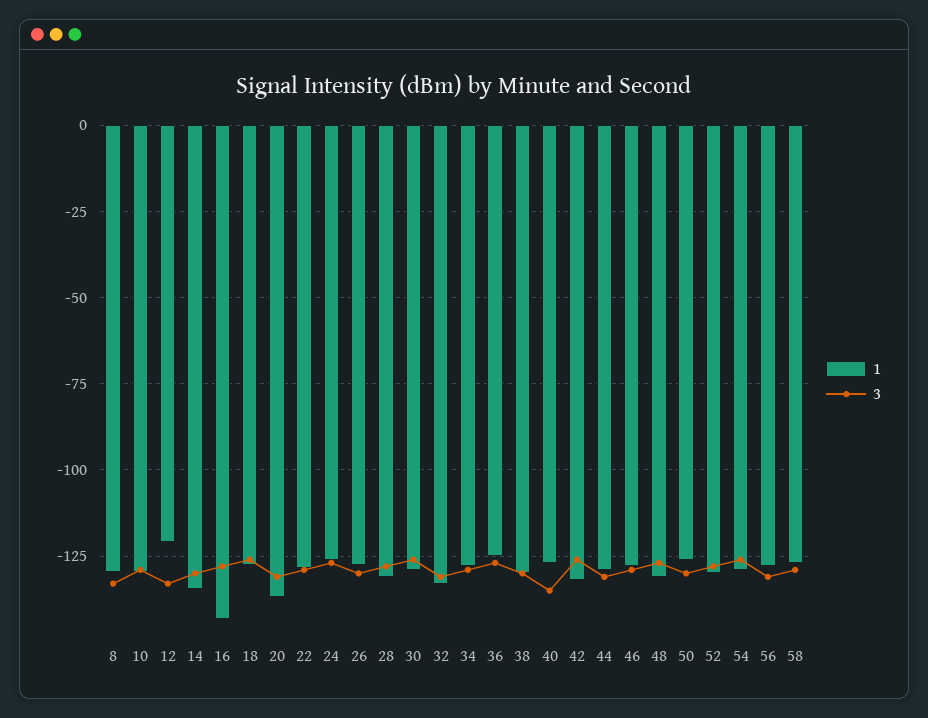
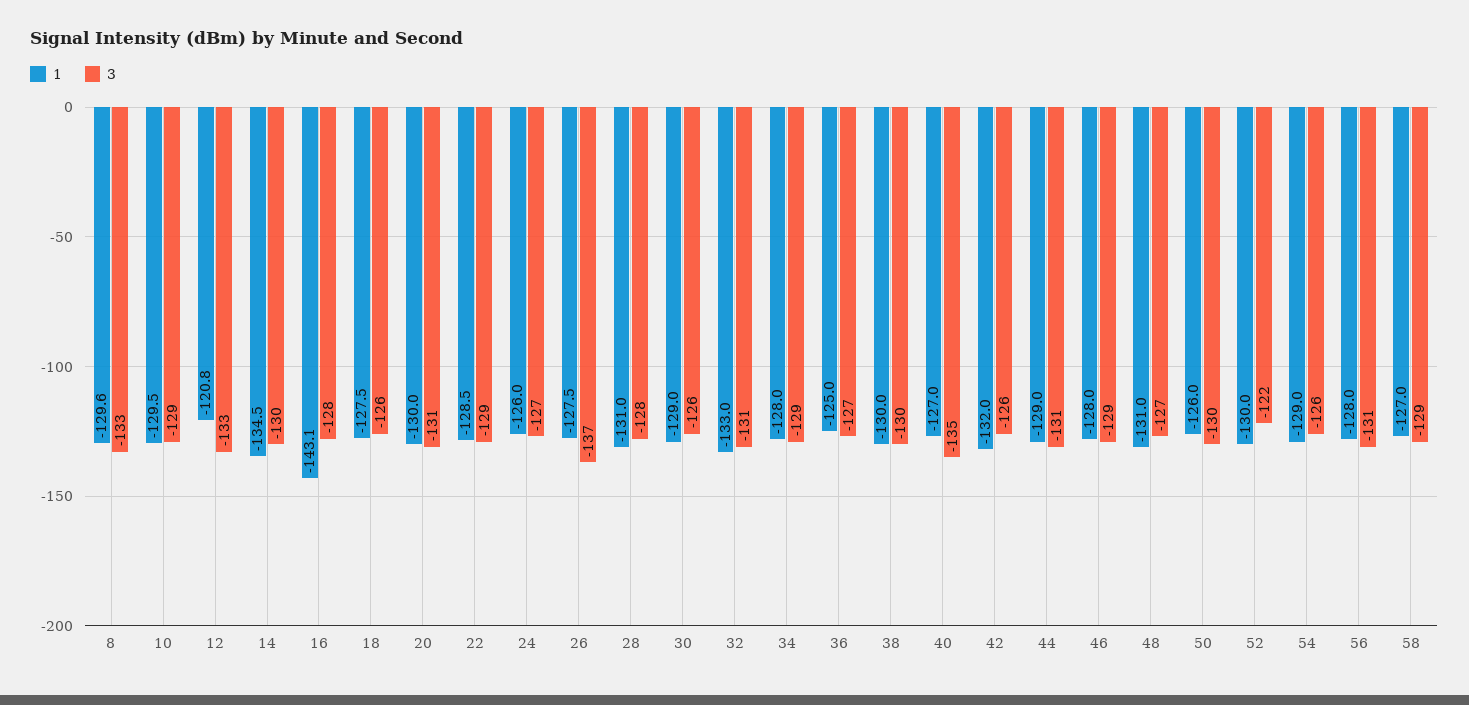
  {
    "1": {
      "8": -129.6,
      "10": -129.5,
      "12": -120.8,
      "14": -134.5,
      "16": -143.1,
      "18": -127.5,
-     "20": -137.5,
+     "20": -130,
      "22": -128.5,
      "24": -126,
      "26": -127.5,
      "28": -131,
      "30": -129,
      "32": -133,
      "34": -128,
      "36": -125,
      "38": -130,
      "40": -127,
      "42": -132,
      "44": -129,
      "46": -128,
      "48": -131,
      "50": -126,
      "52": -130,
      "54": -129,
      "56": -128,
      "58": -127
    },
    "3": {
      "8": -133,
      "10": -129,
      "12": -133,
      "14": -130,
      "16": -128,
      "18": -126,
      "20": -131,
      "22": -129,
      "24": -127,
-     "26": -130,
+     "26": -137,
      "28": -128,
      "30": -126,
      "32": -131,
      "34": -129,
      "36": -127,
      "38": -130,
      "40": -135,
      "42": -126,
      "44": -131,
      "46": -129,
      "48": -127,
      "50": -130,
-     "52": -127.5,
+     "52": -122,
      "54": -126,
      "56": -131,
      "58": -129
    }
  }

